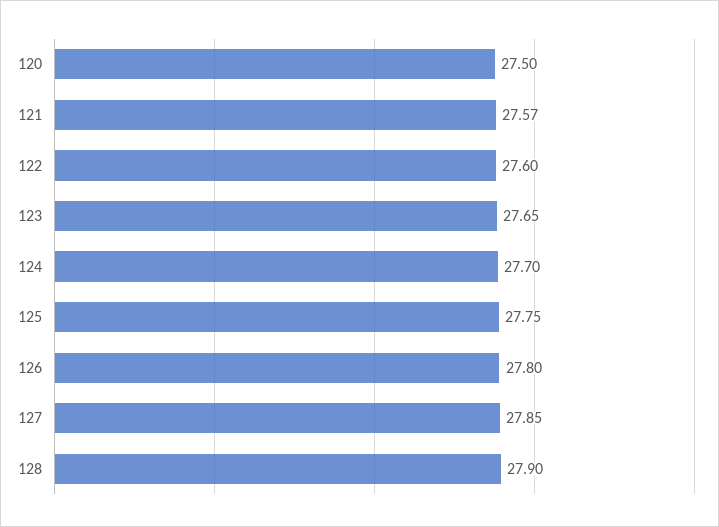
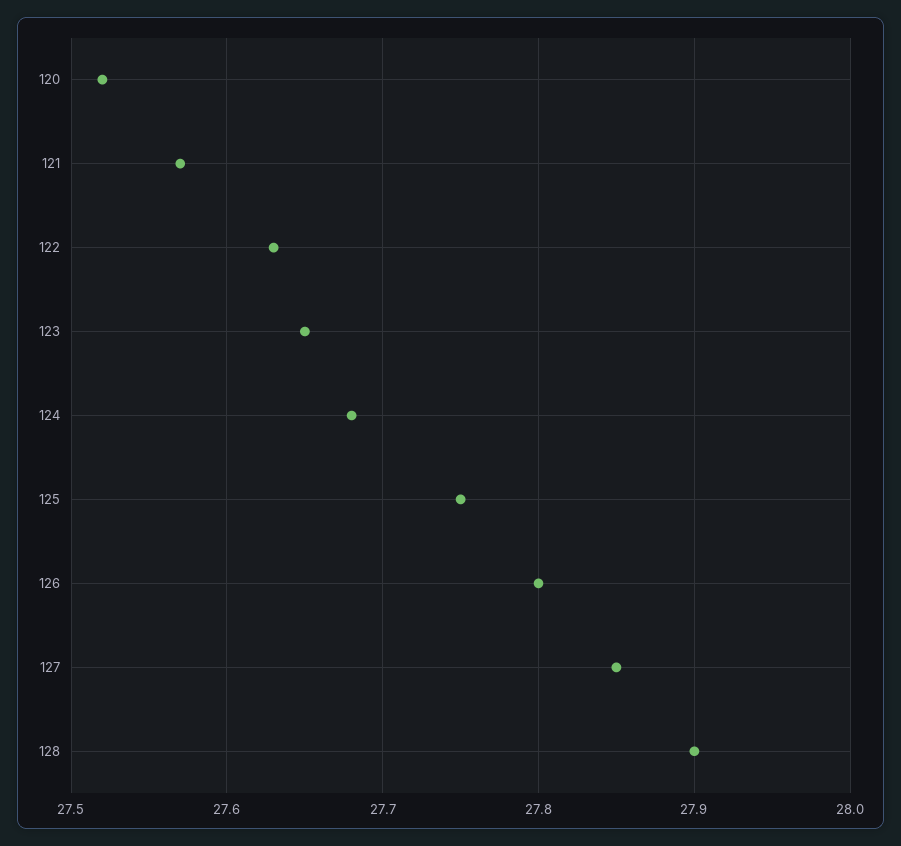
  {
-   "120": 27.5,
+   "120": 27.52,
    "121": 27.57,
-   "122": 27.6,
+   "122": 27.63,
    "123": 27.65,
-   "124": 27.7,
+   "124": 27.68,
    "125": 27.75,
    "126": 27.8,
    "127": 27.85,
    "128": 27.9
  }

